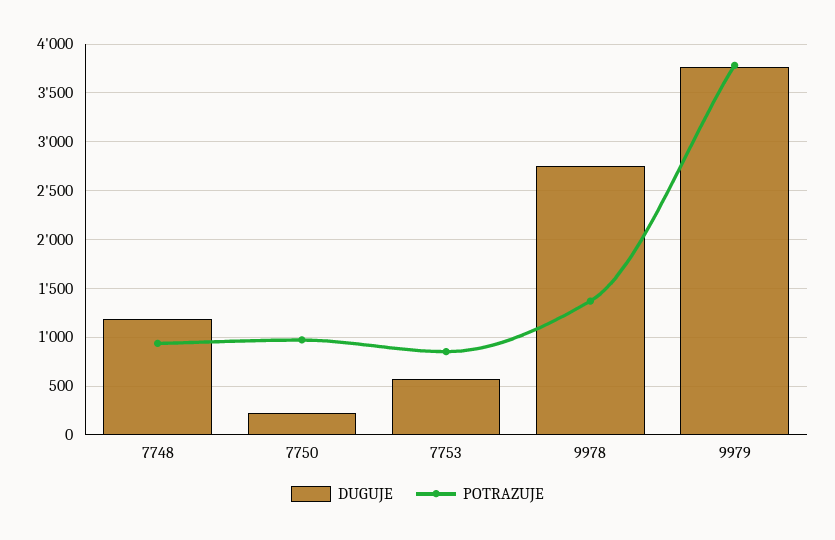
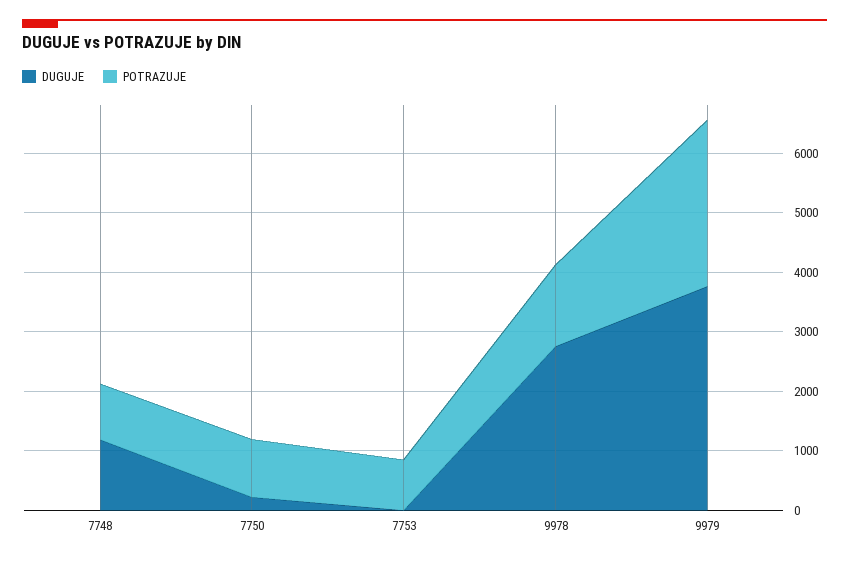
  {
    "DUGUJE": {
      "7748": 1200,
      "7750": 200,
-     "7753": 600,
+     "7753": 0,
      "9978": 2800,
      "9979": 3800
    },
    "POTRAZUJE": {
      "7748": 900,
      "7750": 1000,
      "7753": 900,
      "9978": 1400,
-     "9979": 3800
+     "9979": 2800
    }
  }

